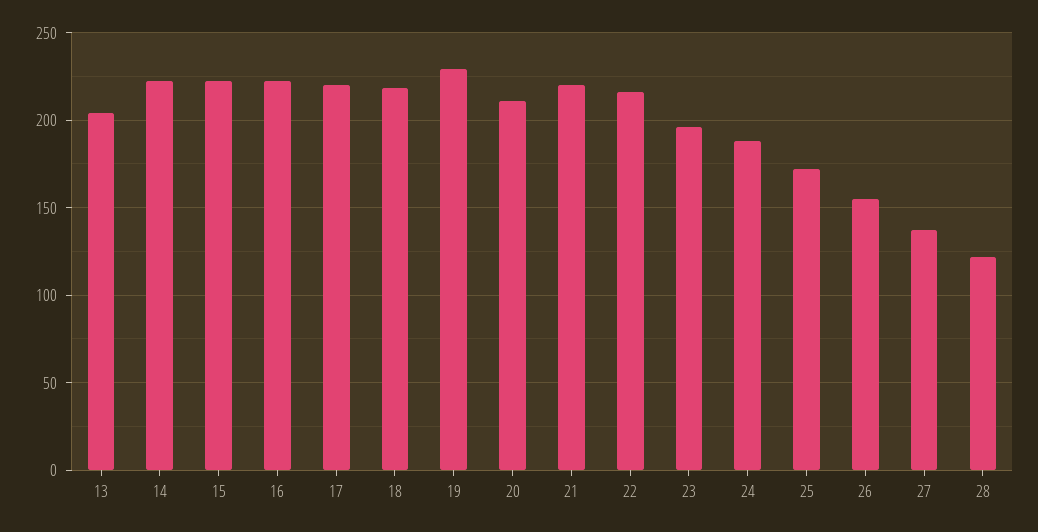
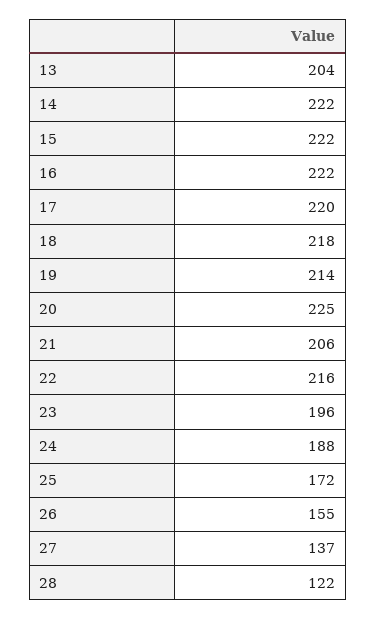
  {
    "13": 204,
    "14": 222,
    "15": 222,
    "16": 222,
    "17": 220,
    "18": 218,
-   "19": 230,
+   "19": 214,
-   "20": 210,
+   "20": 225,
-   "21": 220,
+   "21": 206,
    "22": 216,
    "23": 196,
    "24": 188,
    "25": 172,
    "26": 155,
    "27": 137,
    "28": 122
  }

